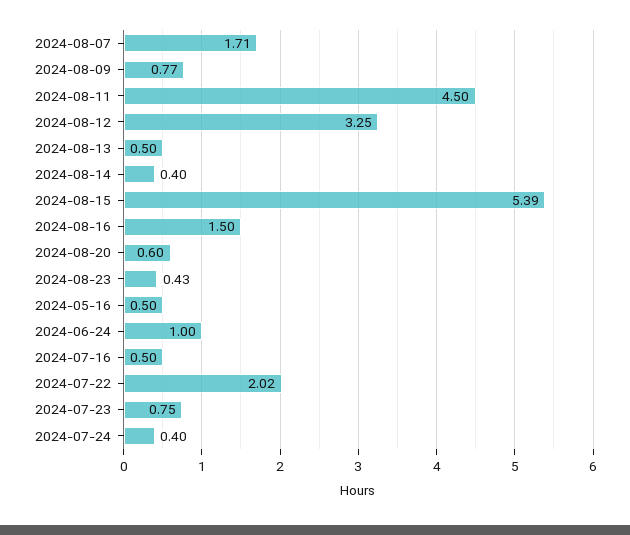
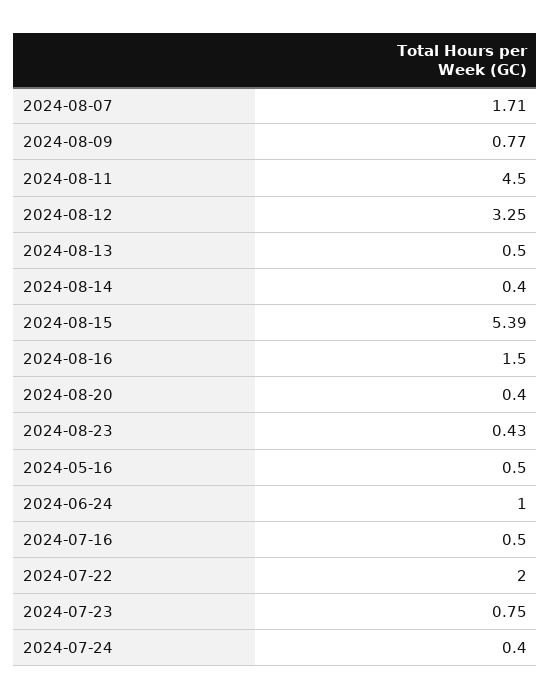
  {
    "2024-08-07": 1.71,
    "2024-08-09": 0.77,
    "2024-08-11": 4.5,
    "2024-08-12": 3.25,
    "2024-08-13": 0.5,
    "2024-08-14": 0.4,
    "2024-08-15": 5.39,
    "2024-08-16": 1.5,
-   "2024-08-20": 0.6,
+   "2024-08-20": 0.4,
    "2024-08-23": 0.43,
    "2024-05-16": 0.5,
    "2024-06-24": 1,
    "2024-07-16": 0.5,
-   "2024-07-22": 2.02,
+   "2024-07-22": 2,
    "2024-07-23": 0.75,
    "2024-07-24": 0.4
  }

